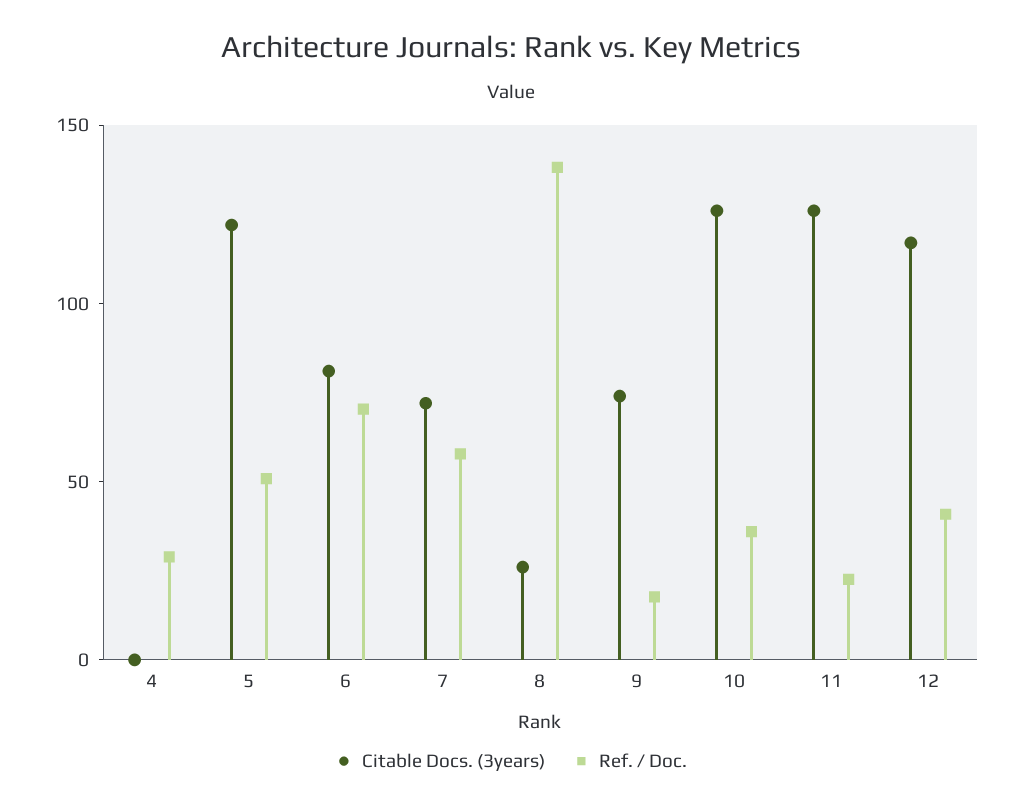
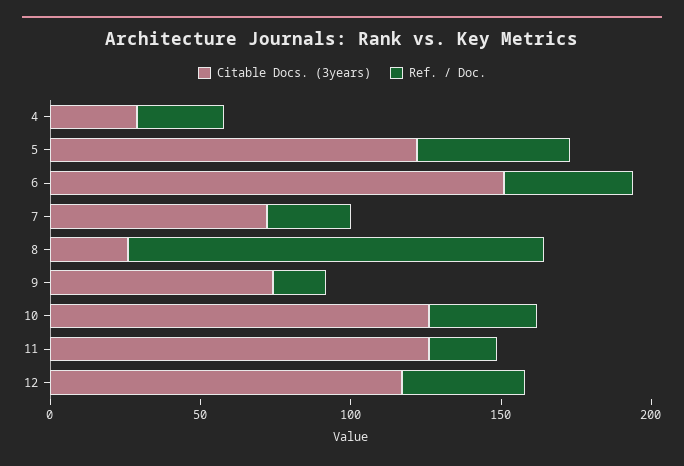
  {
    "Citable Docs. (3years)": {
-     "4": 0,
+     "4": 30,
      "5": 120,
-     "6": 80,
+     "6": 150,
      "7": 70,
      "8": 30,
      "9": 70,
      "10": 130,
      "11": 130,
      "12": 120
    },
    "Ref. / Doc.": {
      "4": 30,
      "5": 50,
-     "6": 70,
+     "6": 40,
-     "7": 60,
+     "7": 30,
      "8": 140,
      "9": 20,
      "10": 40,
      "11": 20,
      "12": 40
    }
  }

